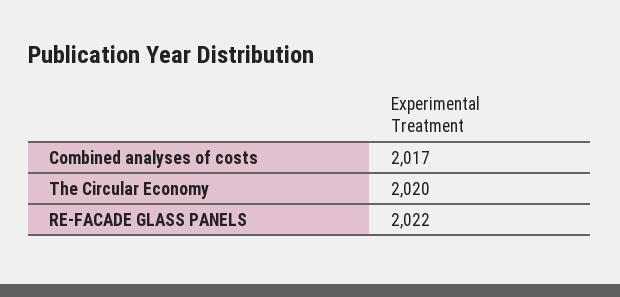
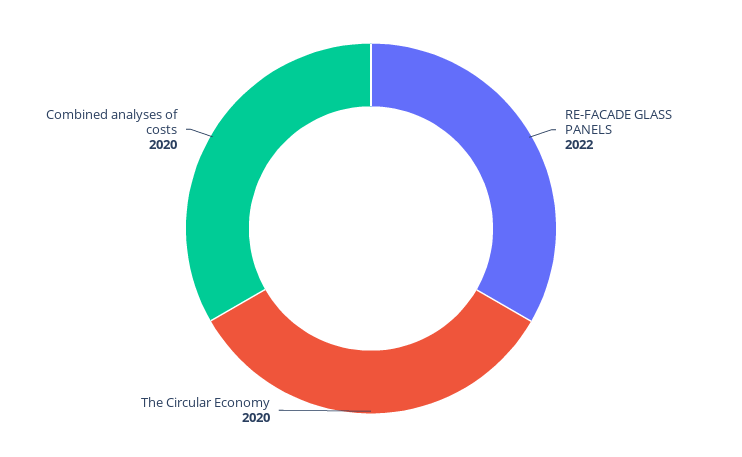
  {
-   "Combined analyses of costs": 2017,
+   "Combined analyses of costs": 2020,
    "The Circular Economy": 2020,
    "RE-FACADE GLASS PANELS": 2022
  }

